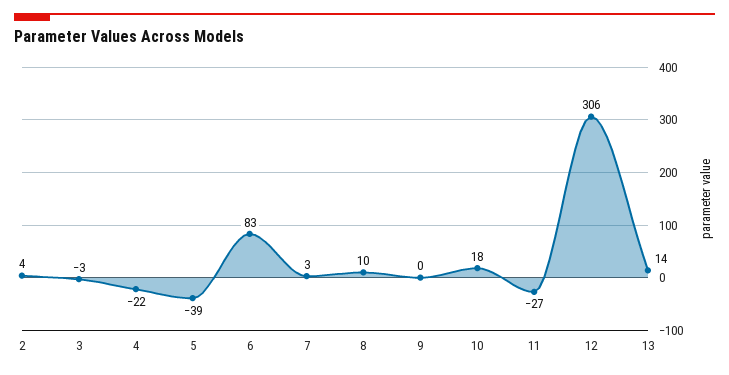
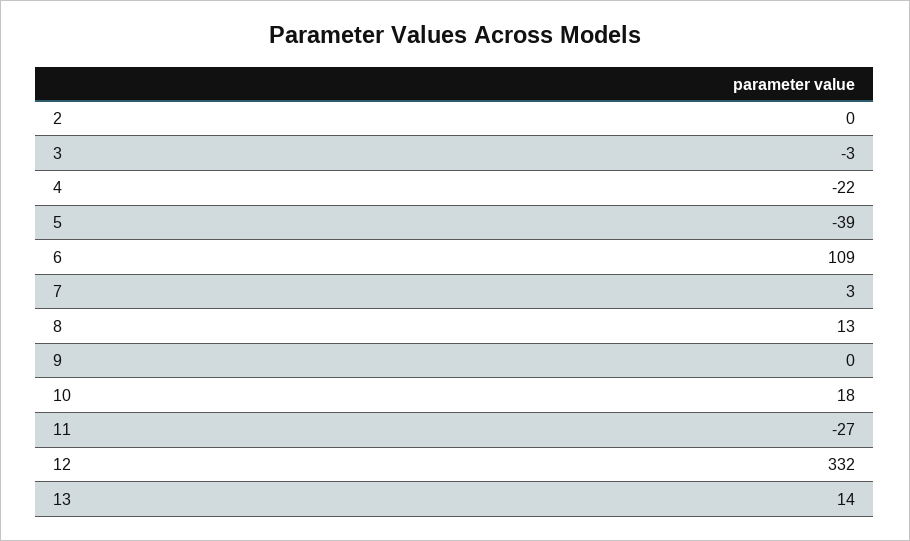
  {
-   "2": 4,
+   "2": 0,
    "3": -3,
    "4": -22,
    "5": -39,
-   "6": 83,
+   "6": 109,
    "7": 3,
-   "8": 10,
+   "8": 13,
    "9": 0,
    "10": 18,
    "11": -27,
-   "12": 306,
+   "12": 332,
    "13": 14
  }

